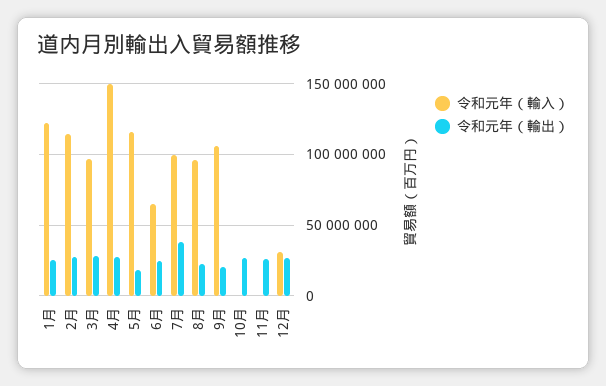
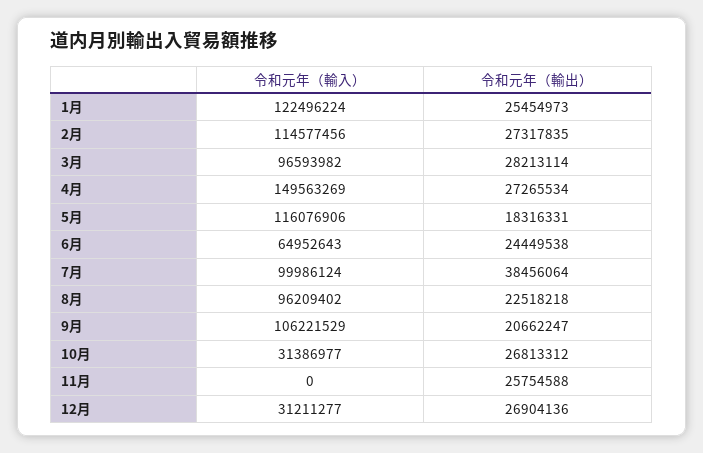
  {
    "令和元年（輸入）": {
      "1月": 122496224,
      "2月": 114577456,
      "3月": 96593982,
      "4月": 149563269,
      "5月": 116076906,
      "6月": 64952643,
      "7月": 99986124,
      "8月": 96209402,
      "9月": 106221529,
-     "10月": 0,
+     "10月": 31386977,
      "11月": 0,
      "12月": 31211277
    },
    "令和元年（輸出）": {
      "1月": 25454973,
      "2月": 27317835,
      "3月": 28213114,
      "4月": 27265534,
      "5月": 18316331,
      "6月": 24449538,
      "7月": 38456064,
      "8月": 22518218,
      "9月": 20662247,
      "10月": 26813312,
      "11月": 25754588,
      "12月": 26904136
    }
  }

